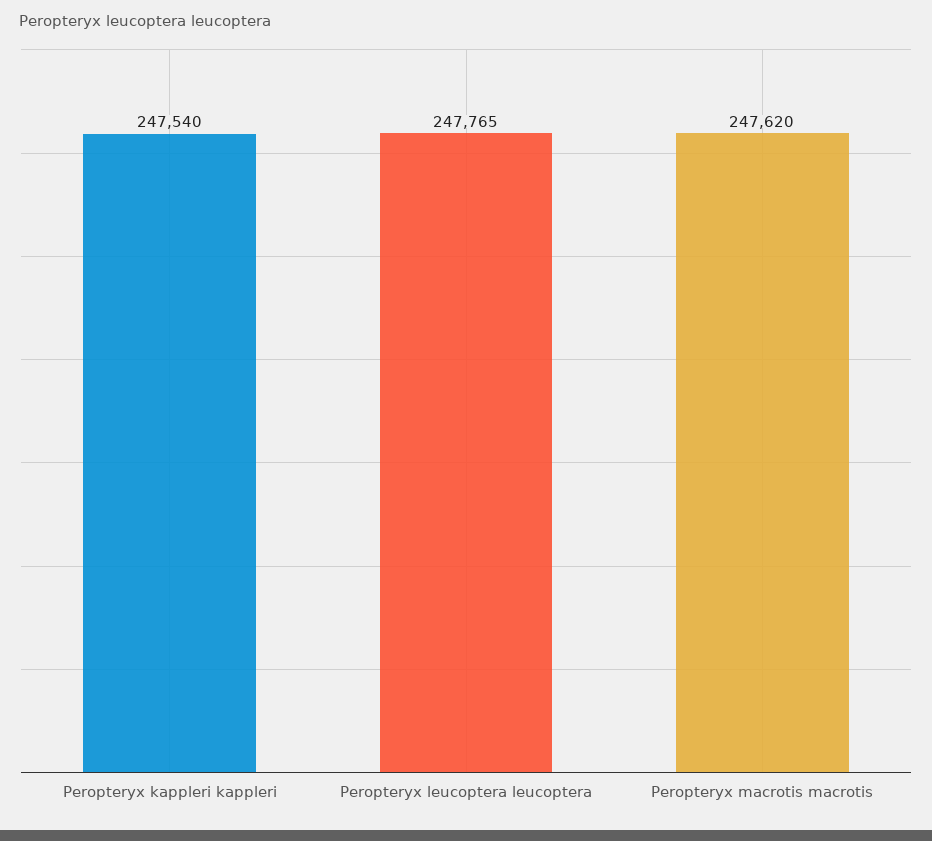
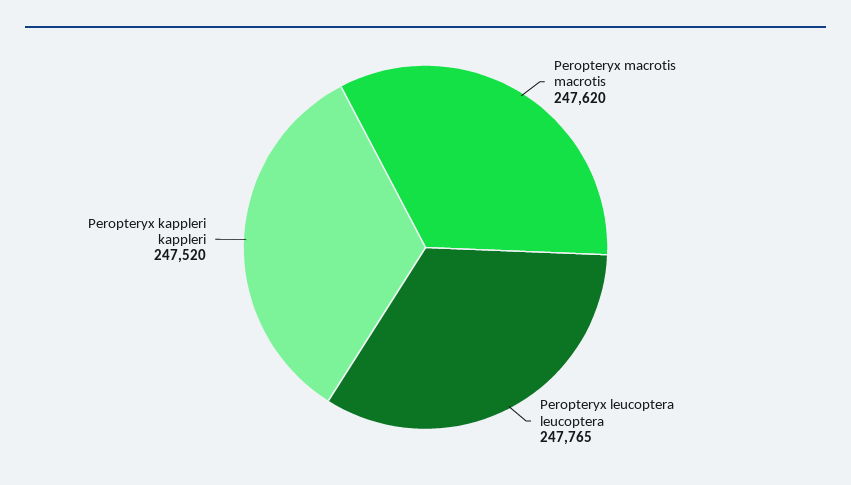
  {
-   "Peropteryx kappleri kappleri": 247540,
+   "Peropteryx kappleri kappleri": 247520,
    "Peropteryx leucoptera leucoptera": 247765,
    "Peropteryx macrotis macrotis": 247620
  }

